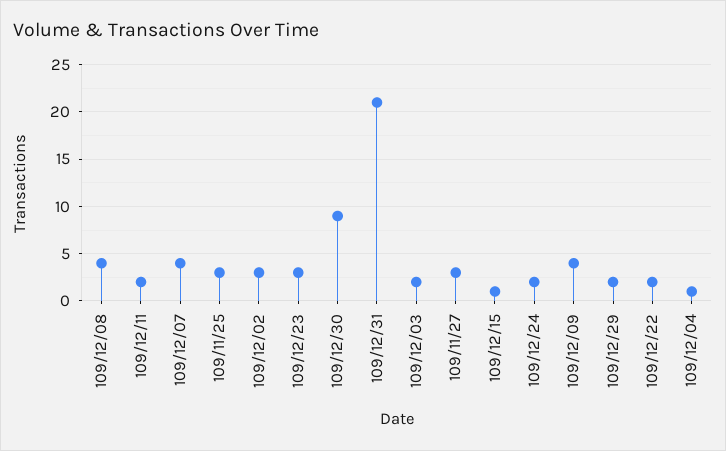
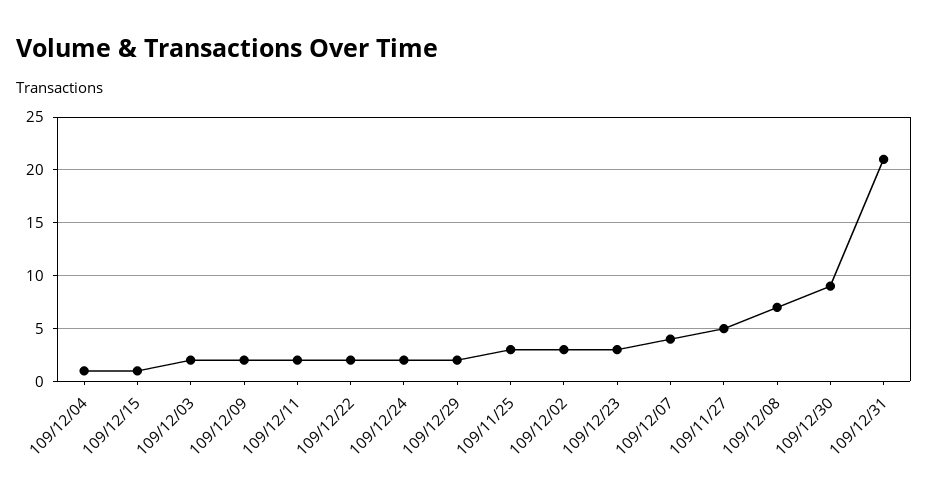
  {
-   "109/12/08": 4,
+   "109/12/08": 7,
    "109/12/11": 2,
    "109/12/07": 4,
    "109/11/25": 3,
    "109/12/02": 3,
    "109/12/23": 3,
    "109/12/30": 9,
    "109/12/31": 21,
    "109/12/03": 2,
-   "109/11/27": 3,
+   "109/11/27": 5,
    "109/12/15": 1,
    "109/12/24": 2,
-   "109/12/09": 4,
+   "109/12/09": 2,
    "109/12/29": 2,
    "109/12/22": 2,
    "109/12/04": 1
  }

